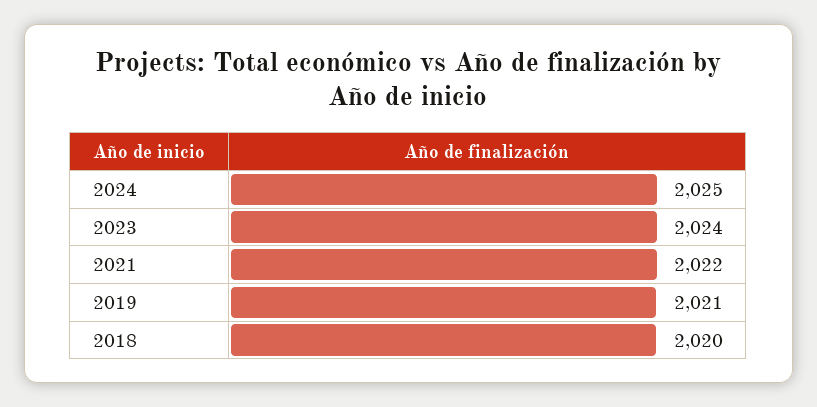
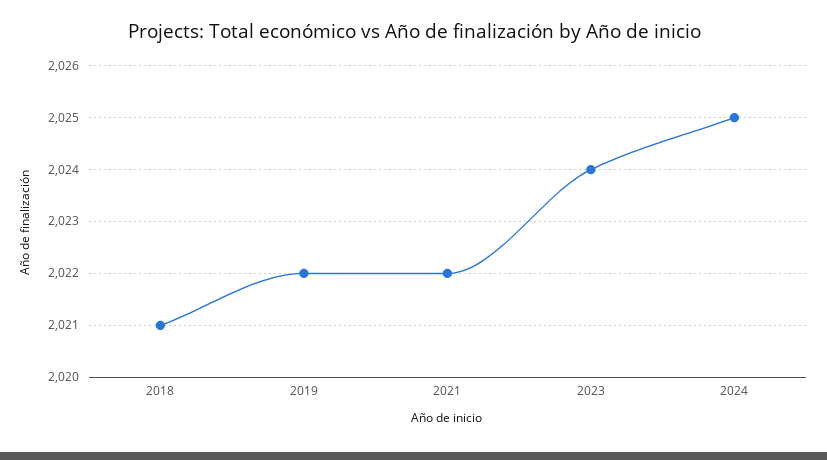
  {
    "2024": 2025,
    "2023": 2024,
    "2021": 2022,
-   "2019": 2021,
+   "2019": 2022,
-   "2018": 2020
+   "2018": 2021
  }

